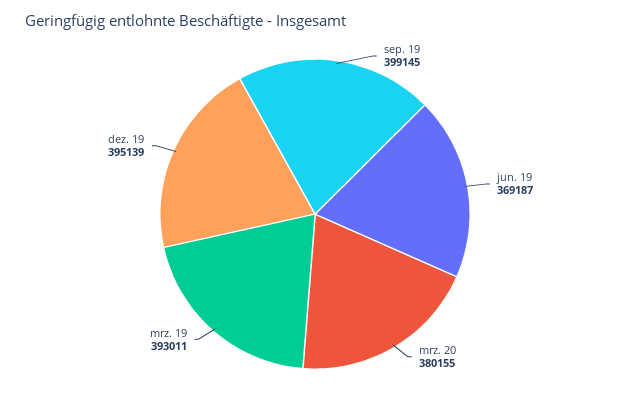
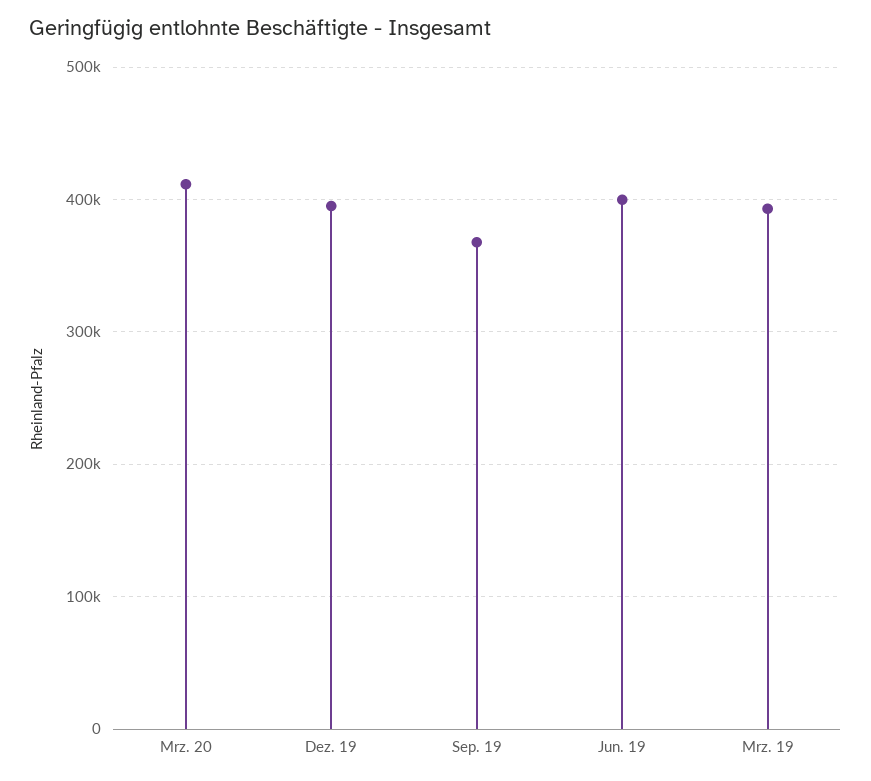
  {
-   "sep. 19": 399145,
+   "sep. 19": 370000,
-   "jun. 19": 369187,
+   "jun. 19": 400000,
-   "mrz. 20": 380155,
+   "mrz. 20": 410000,
    "mrz. 19": 393011,
    "dez. 19": 395139
  }

